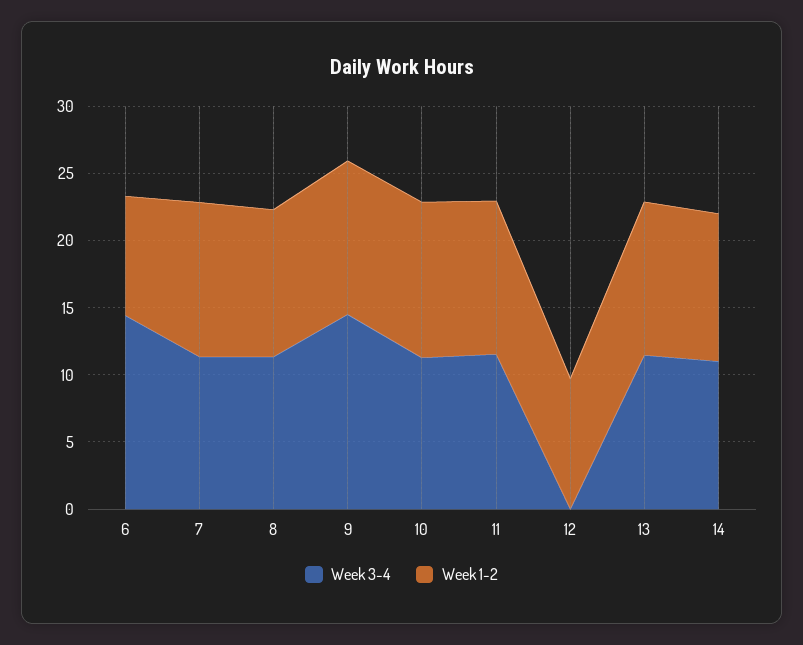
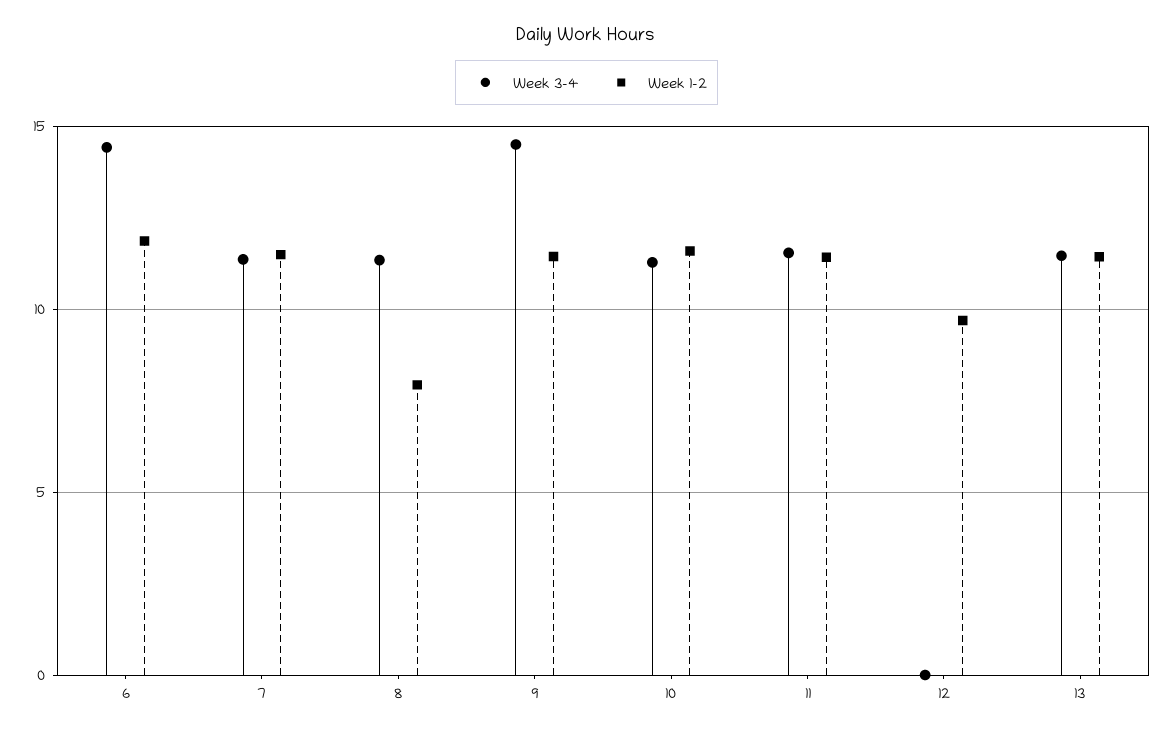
  {
    "Week 3-4": {
      "6": 14.5,
      "7": 11.5,
      "8": 11.5,
      "9": 14.5,
      "10": 11.5,
      "11": 11.5,
      "12": 0,
-     "13": 11.5,
+     "13": 11.5
-     "14": 11
    },
    "Week 1-2": {
-     "6": 9,
+     "6": 12,
      "7": 11.5,
-     "8": 11,
+     "8": 8,
      "9": 11.5,
      "10": 11.5,
      "11": 11.5,
      "12": 9.5,
-     "13": 11.5,
+     "13": 11.5
-     "14": 11
    }
  }

